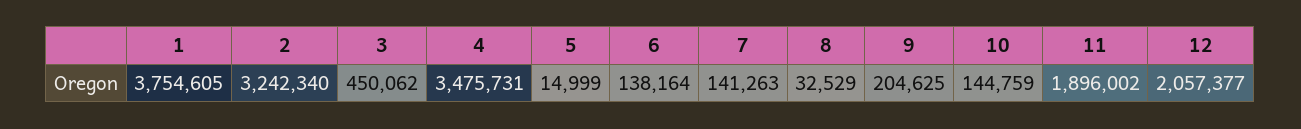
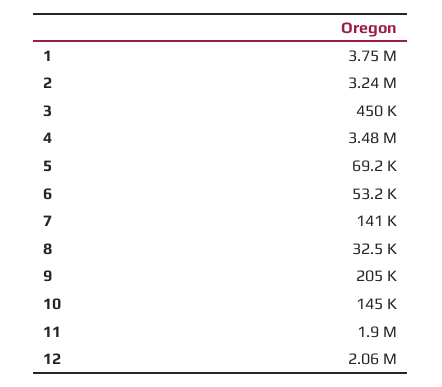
  {
    "1": 3754605,
    "2": 3242340,
    "3": 450062,
    "4": 3475731,
-   "5": 14999,
+   "5": 69200,
-   "6": 138164,
+   "6": 53200,
    "7": 141263,
    "8": 32529,
    "9": 204625,
    "10": 144759,
    "11": 1896002,
    "12": 2057377
  }

